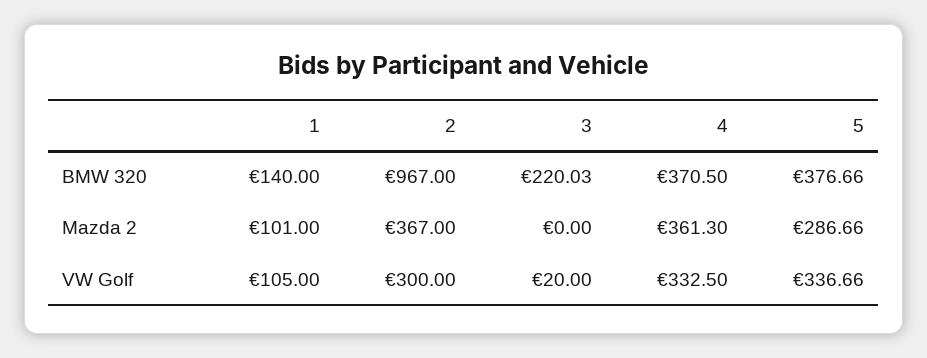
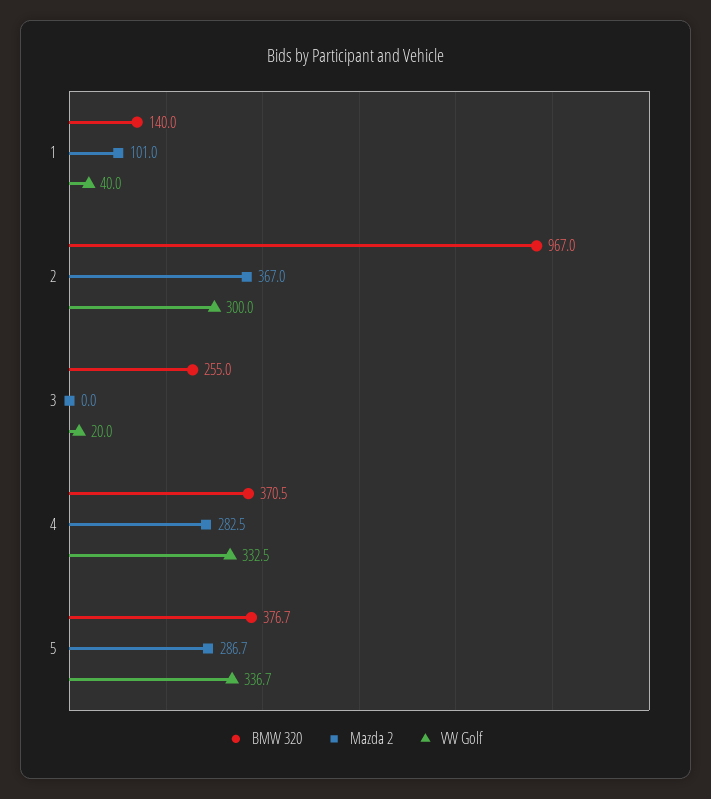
  {
    "BMW 320": {
      "1": 140,
      "2": 967,
-     "3": 220.03,
+     "3": 255,
      "4": 370.5,
      "5": 376.66
    },
    "Mazda 2": {
      "1": 101,
      "2": 367,
      "3": 0,
-     "4": 361.3,
+     "4": 282.5,
      "5": 286.66
    },
    "VW Golf": {
-     "1": 105,
+     "1": 40,
      "2": 300,
      "3": 20,
      "4": 332.5,
      "5": 336.66
    }
  }

